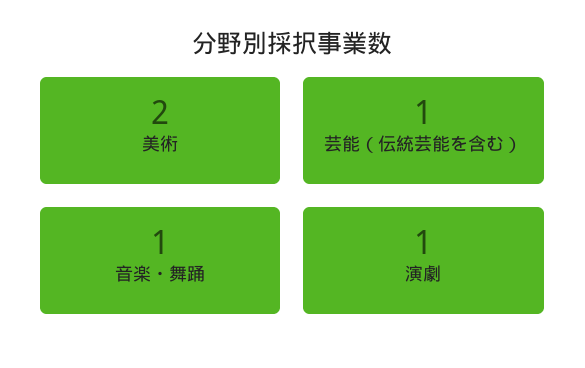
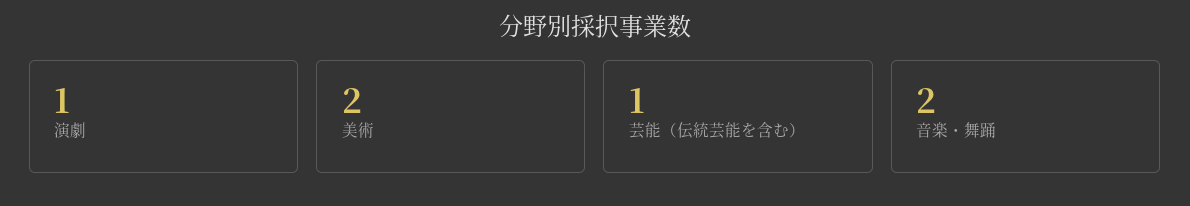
  {
    "美術": 2,
    "芸能（伝統芸能を含む）": 1,
-   "音楽・舞踊": 1,
+   "音楽・舞踊": 2,
    "演劇": 1
  }

